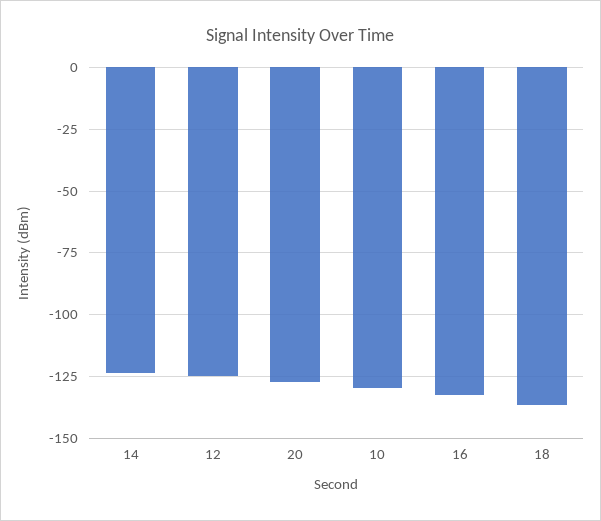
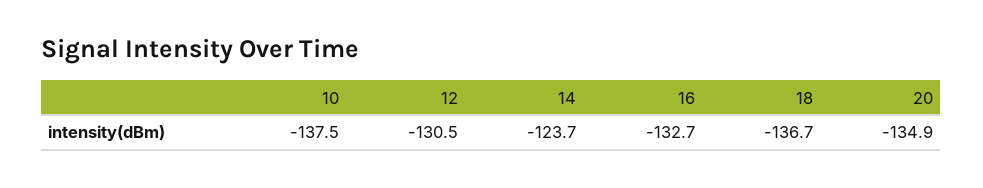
  {
    "14": -123.7,
-   "12": -125,
+   "12": -130.5,
-   "20": -127.5,
+   "20": -134.9,
-   "10": -130,
+   "10": -137.5,
    "16": -132.7,
    "18": -136.7
  }

